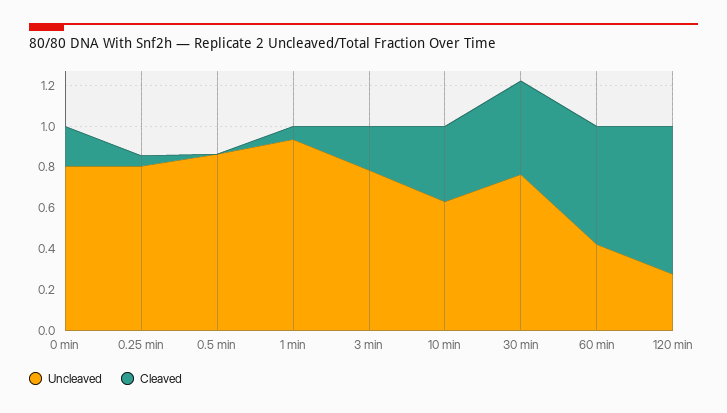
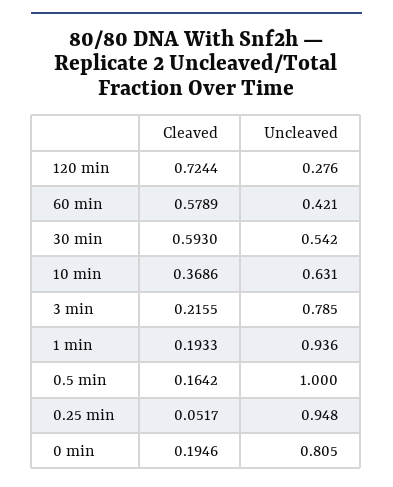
  {
    "Uncleaved": {
      "0 min": 0.805,
-     "0.25 min": 0.8,
+     "0.25 min": 0.948,
-     "0.5 min": 0.85,
+     "0.5 min": 1,
      "1 min": 0.936,
      "3 min": 0.785,
      "10 min": 0.631,
-     "30 min": 0.75,
+     "30 min": 0.542,
      "60 min": 0.421,
      "120 min": 0.276
    },
    "Cleaved": {
      "0 min": 0.1946,
      "0.25 min": 0.0517,
-     "0.5 min": 0,
+     "0.5 min": 0.1642,
-     "1 min": 0.05,
+     "1 min": 0.1933,
      "3 min": 0.2155,
      "10 min": 0.3686,
-     "30 min": 0.45,
+     "30 min": 0.593,
      "60 min": 0.5789,
      "120 min": 0.7244
    }
  }

